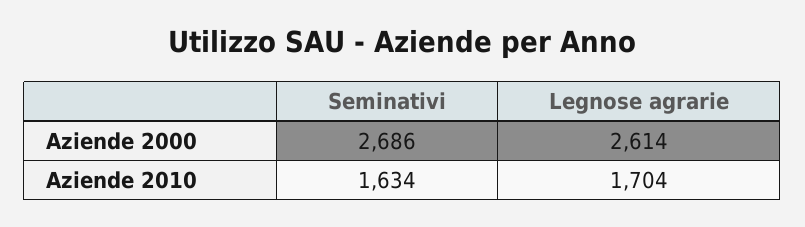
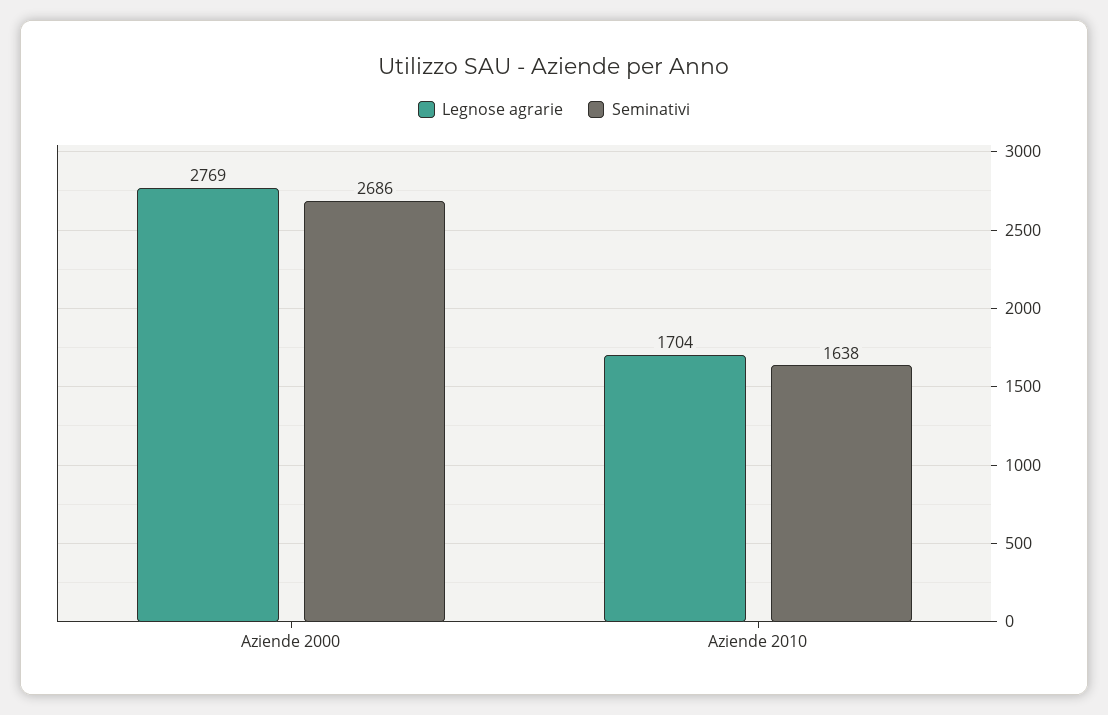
  {
    "Seminativi": {
      "Aziende 2000": 2686,
-     "Aziende 2010": 1634
+     "Aziende 2010": 1638
    },
    "Legnose agrarie": {
-     "Aziende 2000": 2614,
+     "Aziende 2000": 2769,
      "Aziende 2010": 1704
    }
  }

